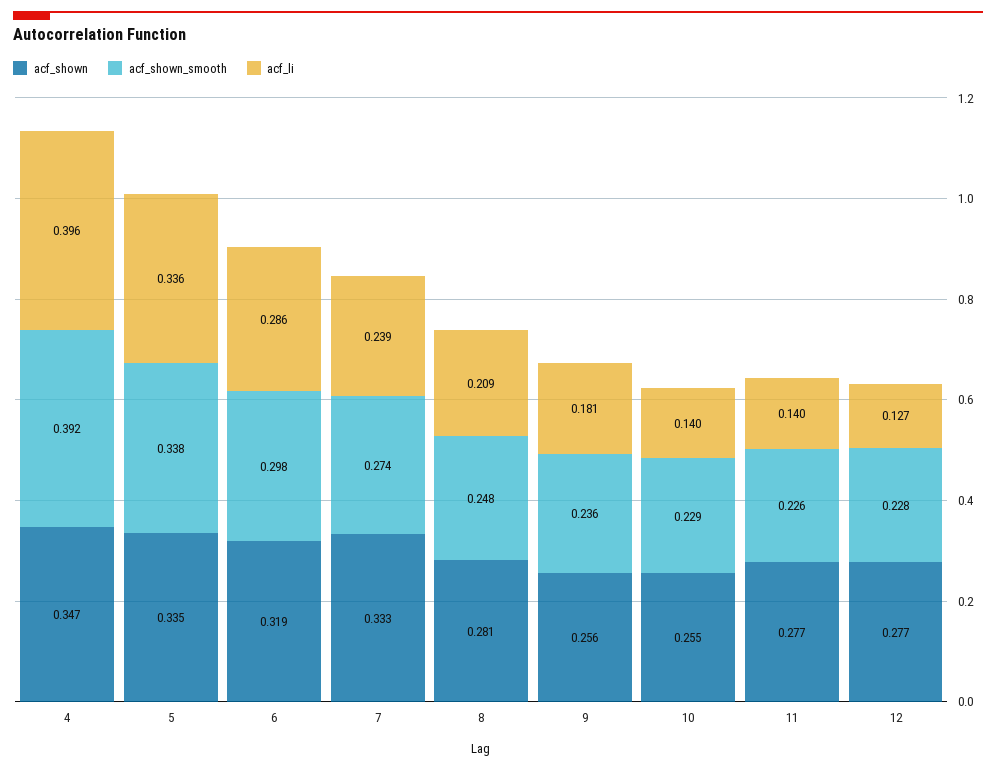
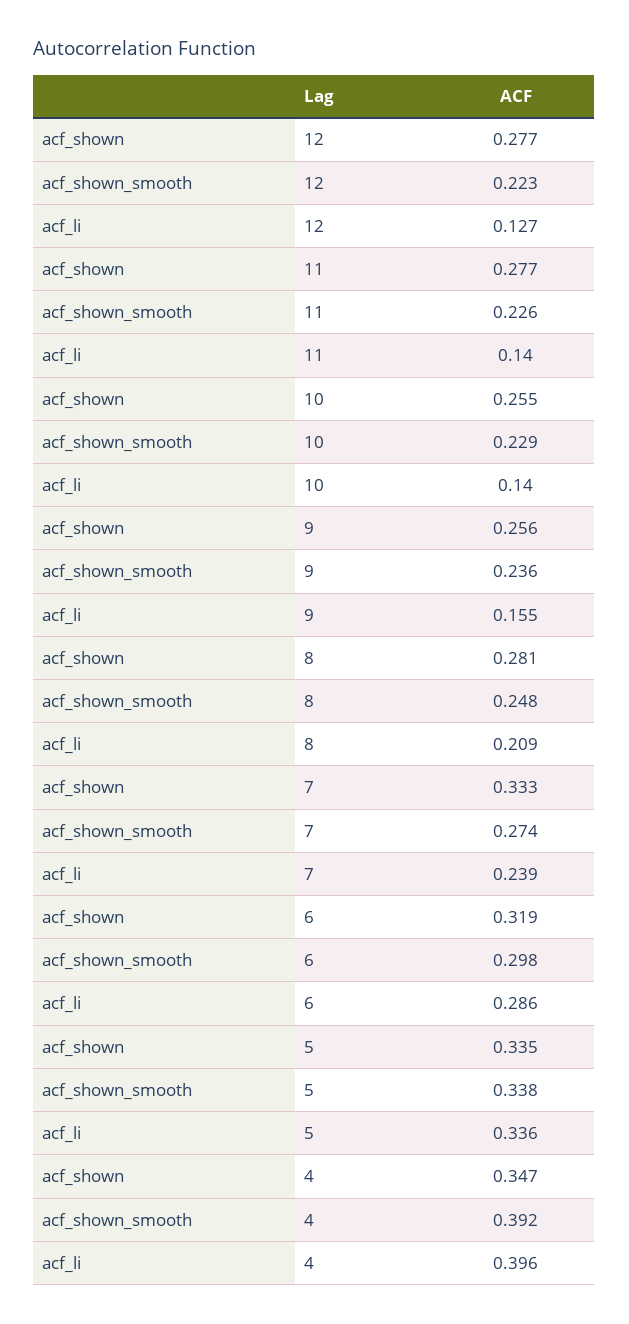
  {
    "acf_shown": {
      "4": 0.347,
      "5": 0.335,
      "6": 0.319,
      "7": 0.333,
      "8": 0.281,
      "9": 0.256,
      "10": 0.255,
      "11": 0.277,
      "12": 0.277
    },
    "acf_shown_smooth": {
      "4": 0.392,
      "5": 0.338,
      "6": 0.298,
      "7": 0.274,
      "8": 0.248,
      "9": 0.236,
      "10": 0.229,
      "11": 0.226,
-     "12": 0.228
+     "12": 0.223
    },
    "acf_li": {
      "4": 0.396,
      "5": 0.336,
      "6": 0.286,
      "7": 0.239,
      "8": 0.209,
-     "9": 0.181,
+     "9": 0.155,
      "10": 0.14,
      "11": 0.14,
      "12": 0.127
    }
  }

